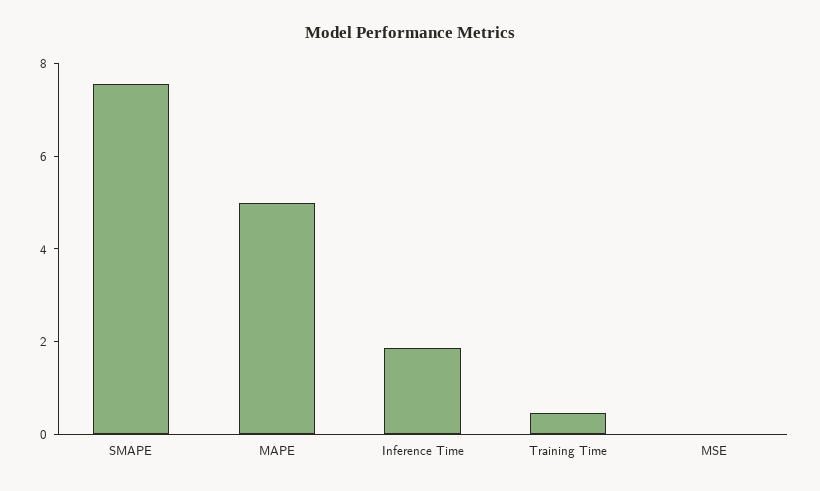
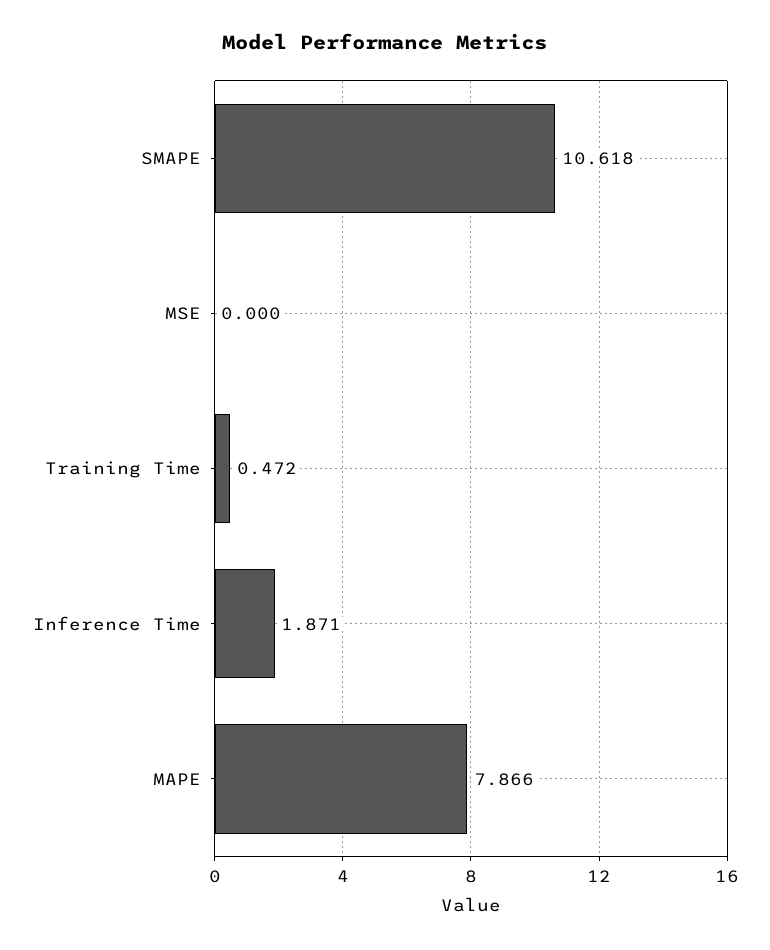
  {
-   "SMAPE": 7.5,
+   "SMAPE": 10.618,
-   "MAPE": 5,
+   "MAPE": 7.866,
    "Inference Time": 1.871,
    "Training Time": 0.472,
    "MSE": 0
  }

